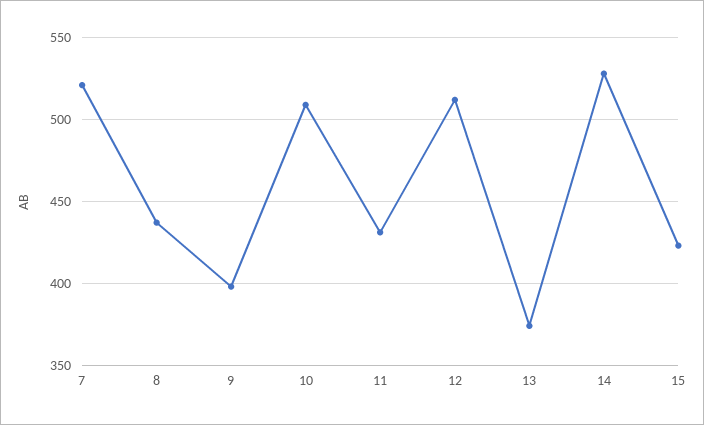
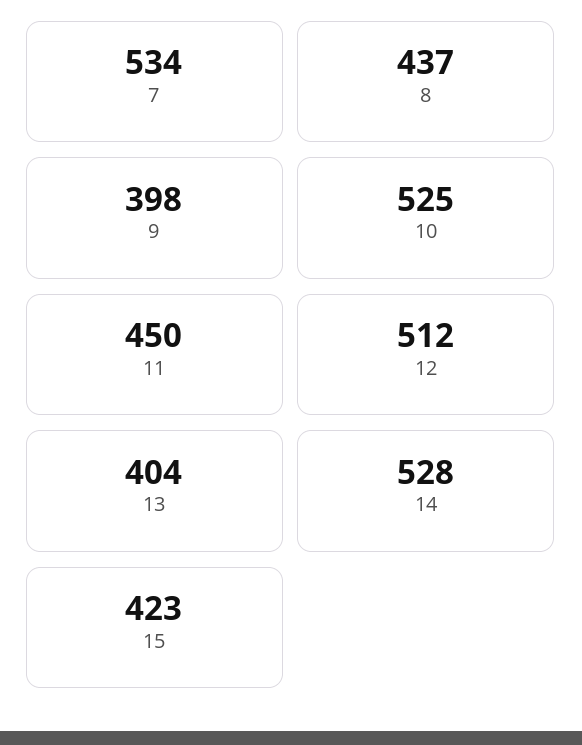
  {
-   "7": 520,
+   "7": 534,
    "8": 437,
    "9": 398,
-   "10": 510,
+   "10": 525,
-   "11": 430,
+   "11": 450,
    "12": 512,
-   "13": 375,
+   "13": 404,
    "14": 528,
    "15": 423
  }

